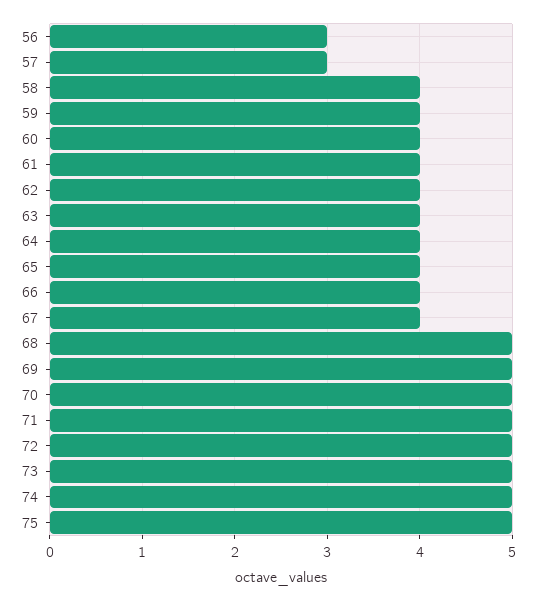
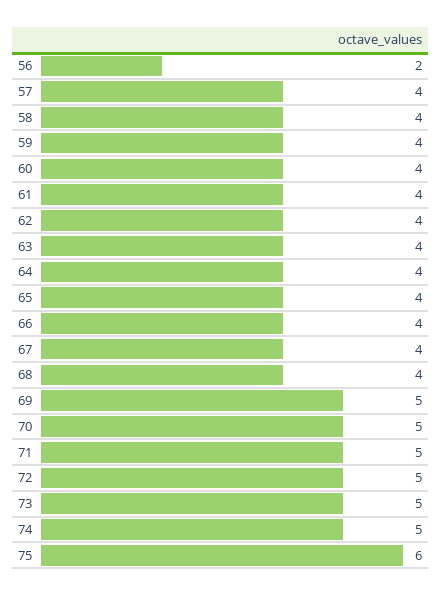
  {
-   "56": 3,
+   "56": 2,
-   "57": 3,
+   "57": 4,
    "58": 4,
    "59": 4,
    "60": 4,
    "61": 4,
    "62": 4,
    "63": 4,
    "64": 4,
    "65": 4,
    "66": 4,
    "67": 4,
-   "68": 5,
+   "68": 4,
    "69": 5,
    "70": 5,
    "71": 5,
    "72": 5,
    "73": 5,
    "74": 5,
-   "75": 5
+   "75": 6
  }

